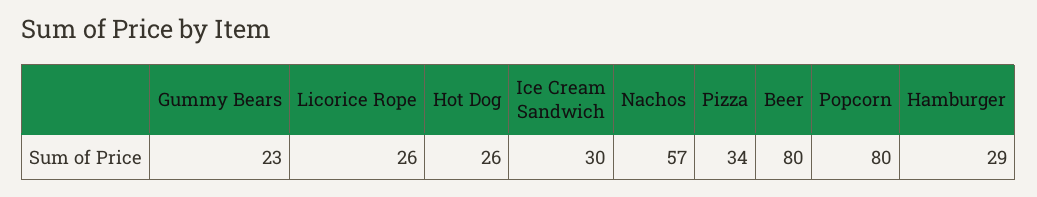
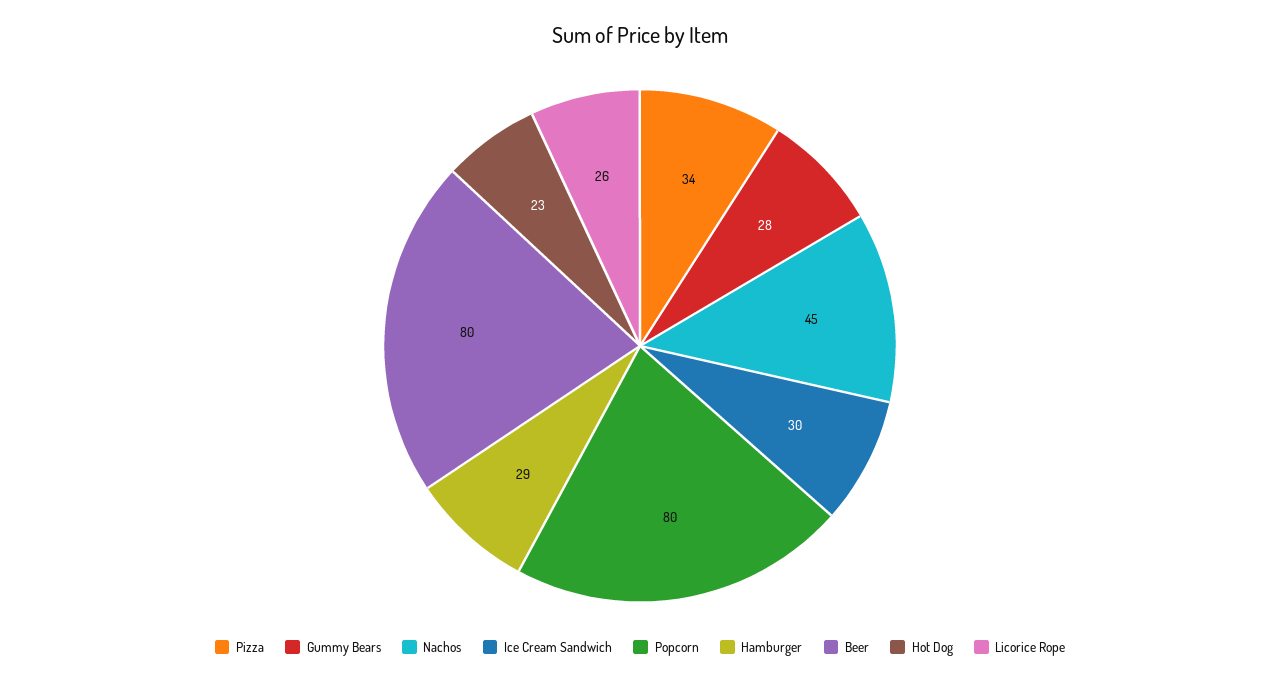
  {
-   "Gummy Bears": 23,
+   "Gummy Bears": 28,
    "Licorice Rope": 26,
-   "Hot Dog": 26,
+   "Hot Dog": 23,
    "Ice Cream Sandwich": 30,
-   "Nachos": 57,
+   "Nachos": 45,
    "Pizza": 34,
    "Beer": 80,
    "Popcorn": 80,
    "Hamburger": 29
  }

